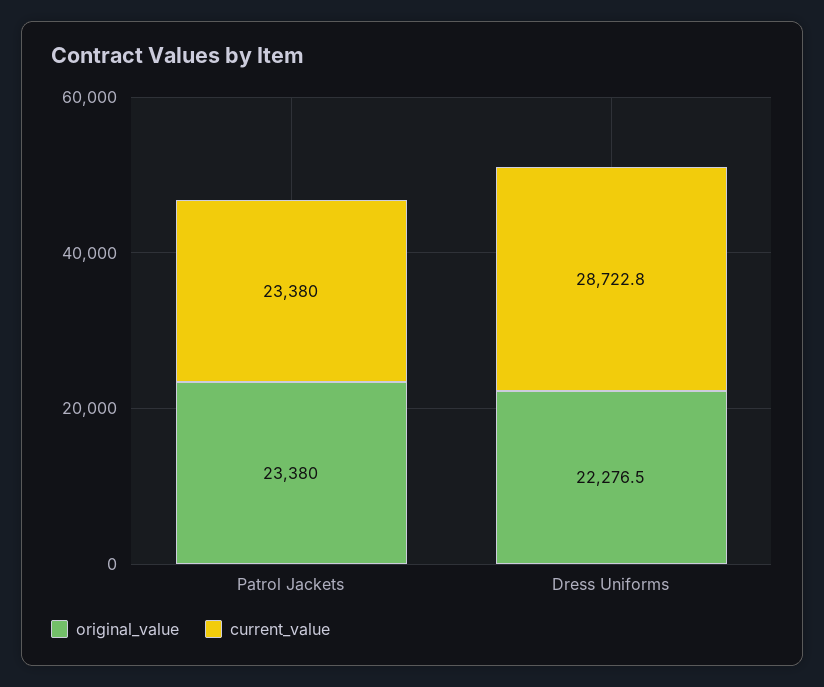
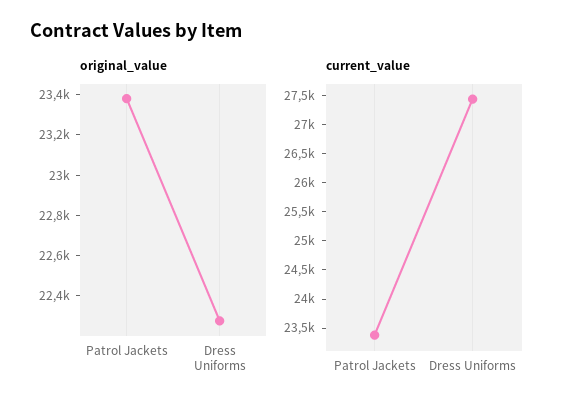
  {
    "original_value": {
      "Patrol Jackets": 23380,
      "Dress Uniforms": 22276.5
    },
    "current_value": {
      "Patrol Jackets": 23380,
-     "Dress Uniforms": 28722.8
+     "Dress Uniforms": 27500
    }
  }

